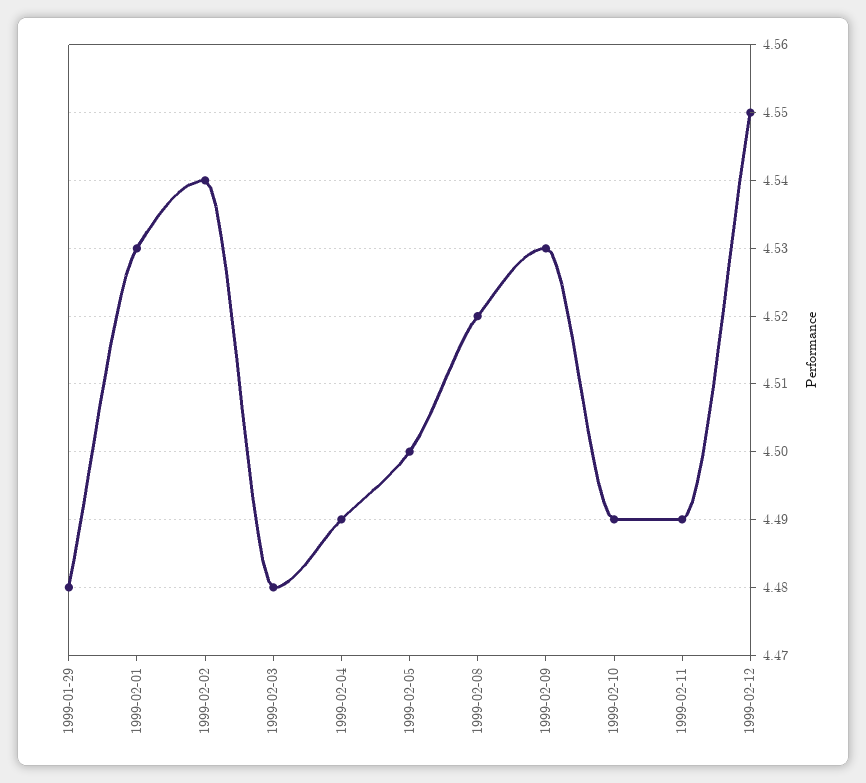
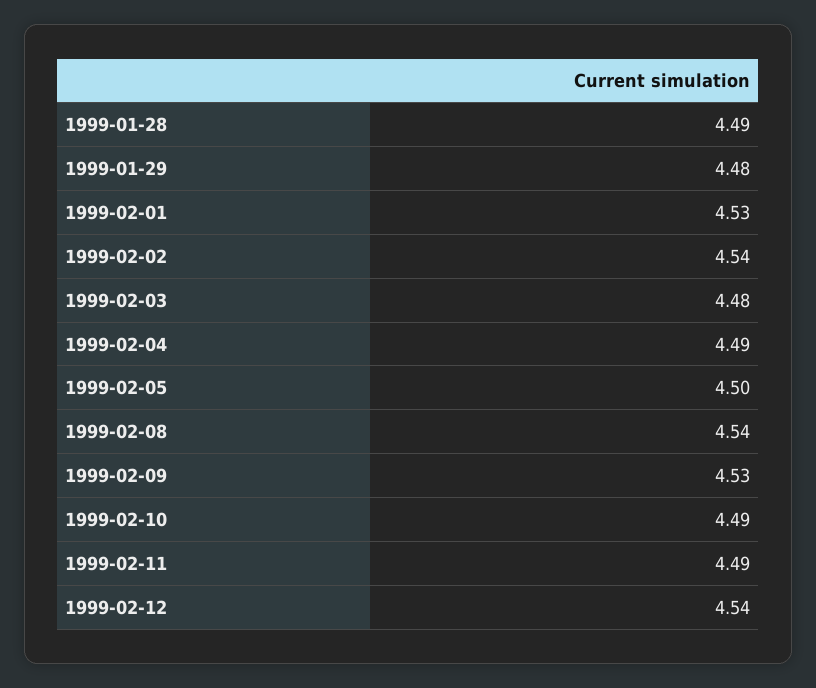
  {
    "1999-01-29": 4.48,
    "1999-02-01": 4.53,
    "1999-02-02": 4.54,
    "1999-02-03": 4.48,
    "1999-02-04": 4.49,
    "1999-02-05": 4.5,
-   "1999-02-08": 4.52,
+   "1999-02-08": 4.54,
    "1999-02-09": 4.53,
    "1999-02-10": 4.49,
    "1999-02-11": 4.49,
-   "1999-02-12": 4.55
+   "1999-02-12": 4.54,
+   "1999-01-28": 4.49
  }

